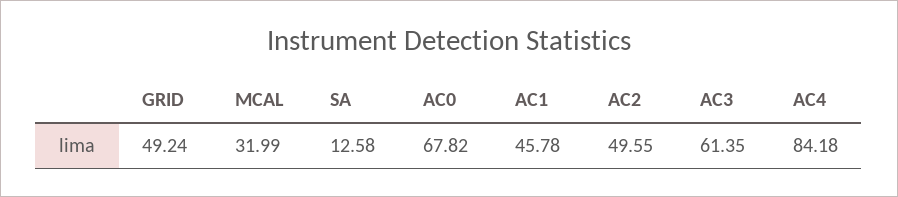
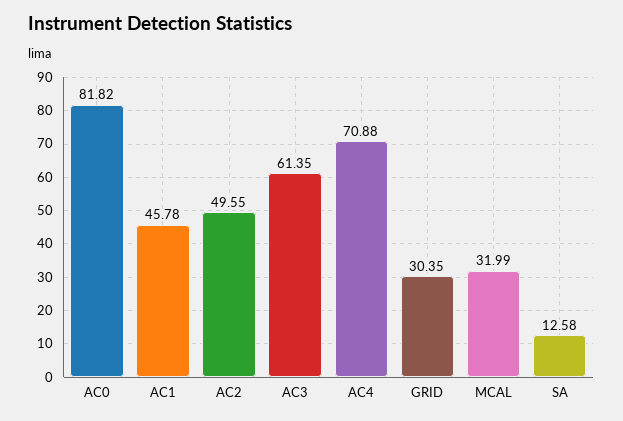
  {
-   "GRID": 49.24,
+   "GRID": 30.35,
    "MCAL": 31.99,
    "SA": 12.58,
-   "AC0": 67.82,
+   "AC0": 81.82,
    "AC1": 45.78,
    "AC2": 49.55,
    "AC3": 61.35,
-   "AC4": 84.18
+   "AC4": 70.88
  }

